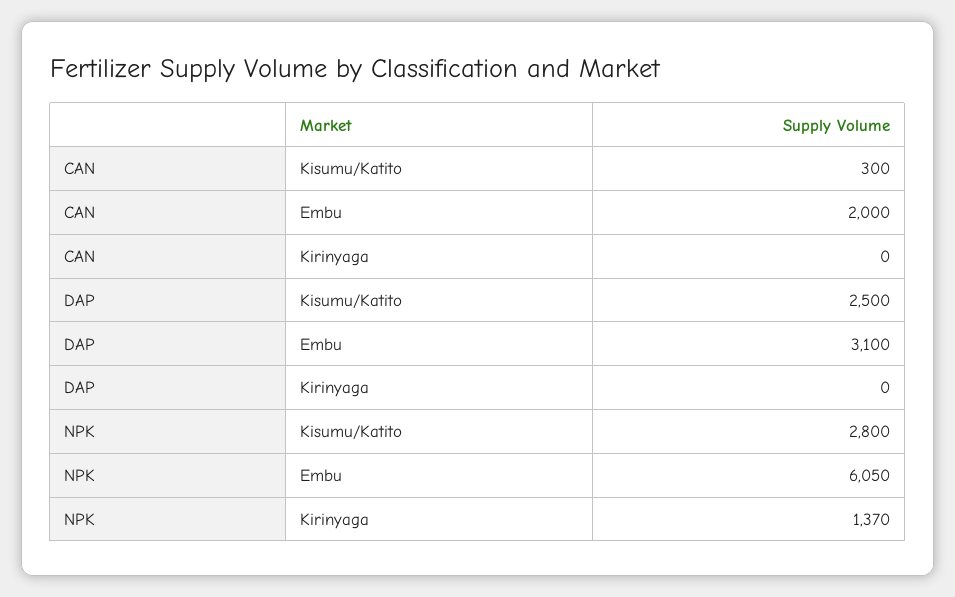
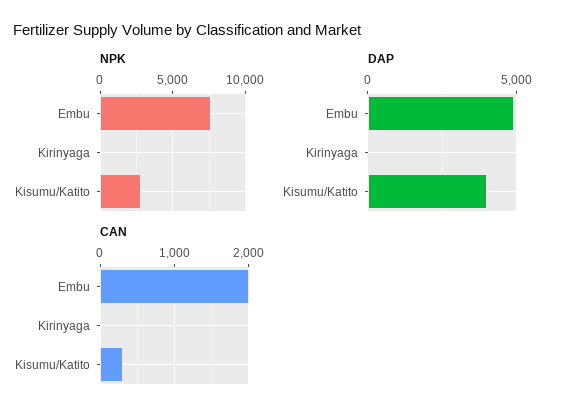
  {
    "CAN": {
      "Kisumu/Katito": 300,
      "Embu": 2000,
      "Kirinyaga": 0
    },
    "DAP": {
-     "Kisumu/Katito": 2500,
+     "Kisumu/Katito": 4000,
-     "Embu": 3100,
+     "Embu": 5000,
      "Kirinyaga": 0
    },
    "NPK": {
      "Kisumu/Katito": 2800,
-     "Embu": 6050,
+     "Embu": 7500,
-     "Kirinyaga": 1370
+     "Kirinyaga": 0
    }
  }

